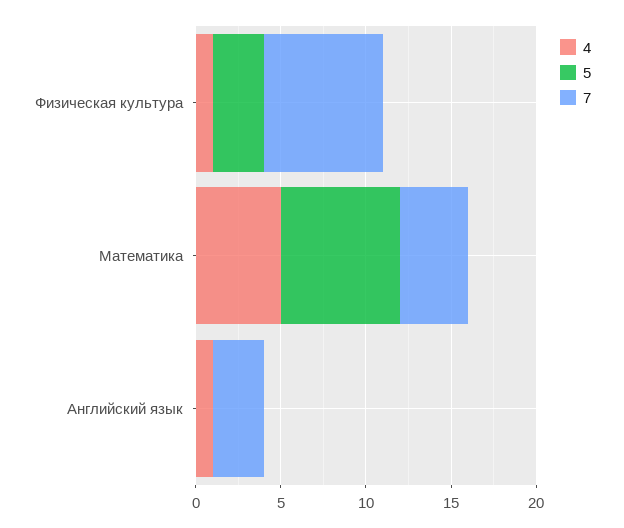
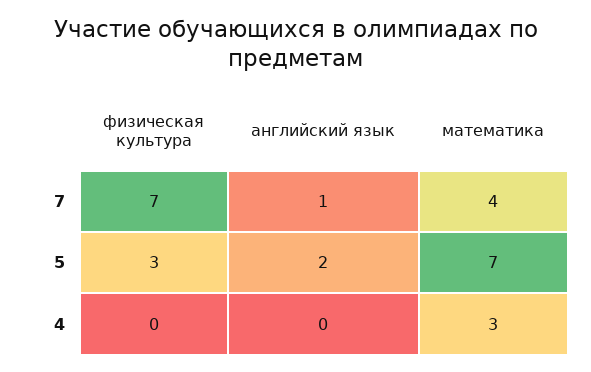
  {
    "4": {
-     "Физическая культура": 1,
+     "Физическая культура": 0,
-     "Математика": 5,
+     "Математика": 3,
-     "Английский язык": 1
+     "Английский язык": 0
    },
    "5": {
      "Физическая культура": 3,
      "Математика": 7,
-     "Английский язык": 0
+     "Английский язык": 2
    },
    "7": {
      "Физическая культура": 7,
      "Математика": 4,
-     "Английский язык": 3
+     "Английский язык": 1
    }
  }

